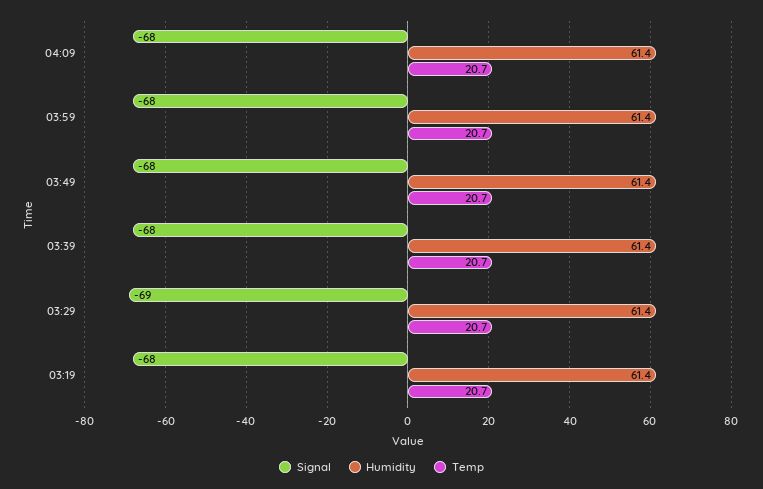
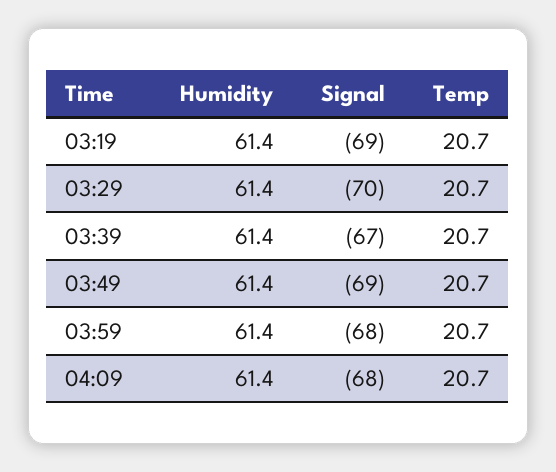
  {
    "Signal": {
      "04:09": -68,
      "03:59": -68,
-     "03:49": -68,
+     "03:49": -69,
-     "03:39": -68,
+     "03:39": -67,
-     "03:29": -69,
+     "03:29": -70,
-     "03:19": -68
+     "03:19": -69
    },
    "Humidity": {
      "04:09": 61.4,
      "03:59": 61.4,
      "03:49": 61.4,
      "03:39": 61.4,
      "03:29": 61.4,
      "03:19": 61.4
    },
    "Temp": {
      "04:09": 20.7,
      "03:59": 20.7,
      "03:49": 20.7,
      "03:39": 20.7,
      "03:29": 20.7,
      "03:19": 20.7
    }
  }

